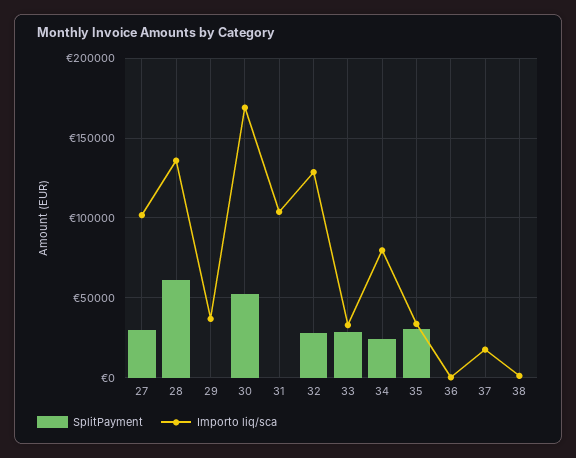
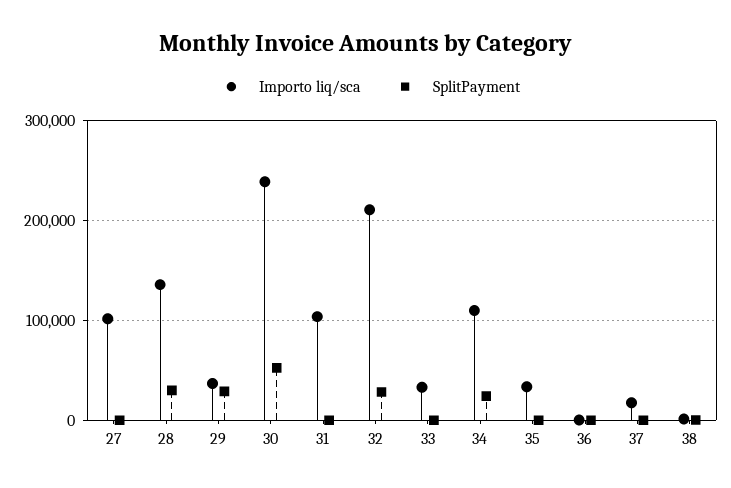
  {
    "SplitPayment": {
-     "27": 30000,
+     "27": 0,
-     "28": 60000,
+     "28": 30000,
-     "29": 0,
+     "29": 30000,
      "30": 55000,
      "31": 0,
      "32": 30000,
-     "33": 30000,
+     "33": 0,
      "34": 25000,
-     "35": 30000,
+     "35": 0,
      "36": 0,
      "37": 0,
      "38": 0
    },
    "Importo liq/sca": {
      "27": 100000,
      "28": 135000,
      "29": 35000,
-     "30": 170000,
+     "30": 240000,
      "31": 105000,
-     "32": 130000,
+     "32": 210000,
      "33": 35000,
-     "34": 80000,
+     "34": 110000,
      "35": 35000,
      "36": 0,
      "37": 20000,
      "38": 0
    }
  }

